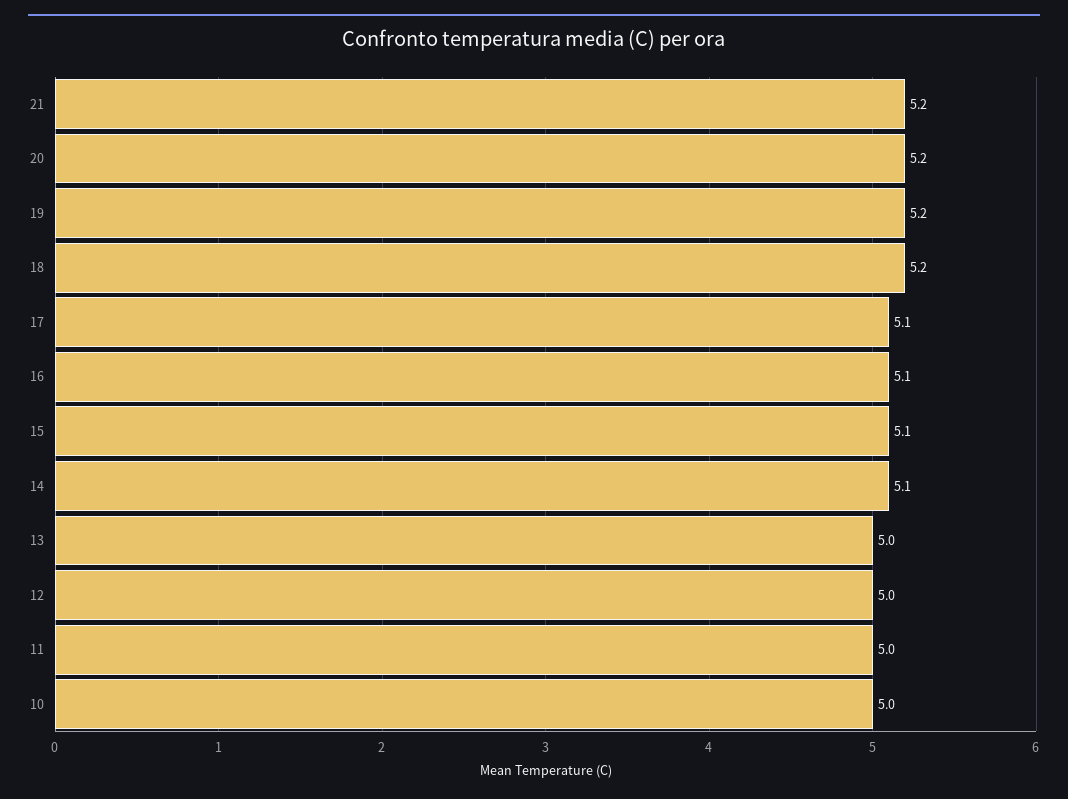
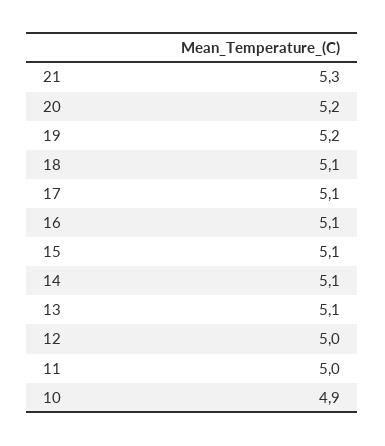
  {
-   "21": 5.2,
+   "21": 5.3,
    "20": 5.2,
    "19": 5.2,
-   "18": 5.2,
+   "18": 5.1,
    "17": 5.1,
    "16": 5.1,
    "15": 5.1,
    "14": 5.1,
-   "13": 5,
+   "13": 5.1,
    "12": 5,
    "11": 5,
-   "10": 5
+   "10": 4.9
  }

